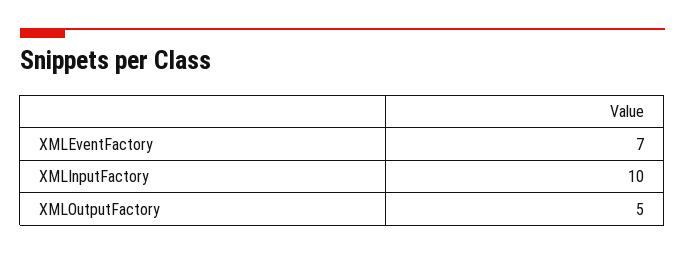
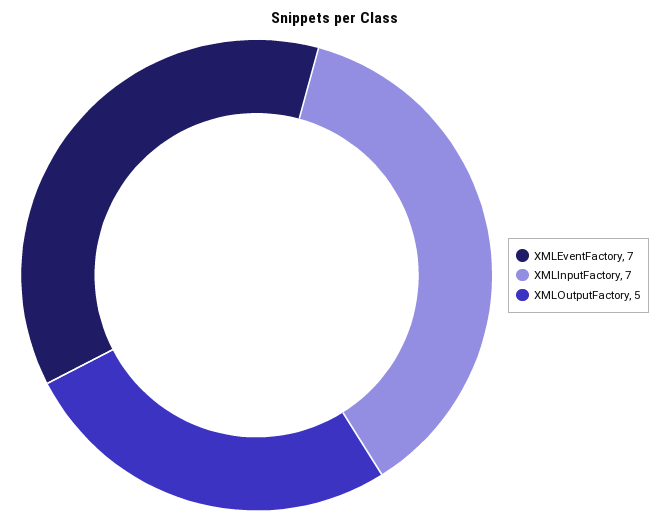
  {
    "XMLEventFactory": 7,
-   "XMLInputFactory": 10,
+   "XMLInputFactory": 7,
    "XMLOutputFactory": 5
  }

